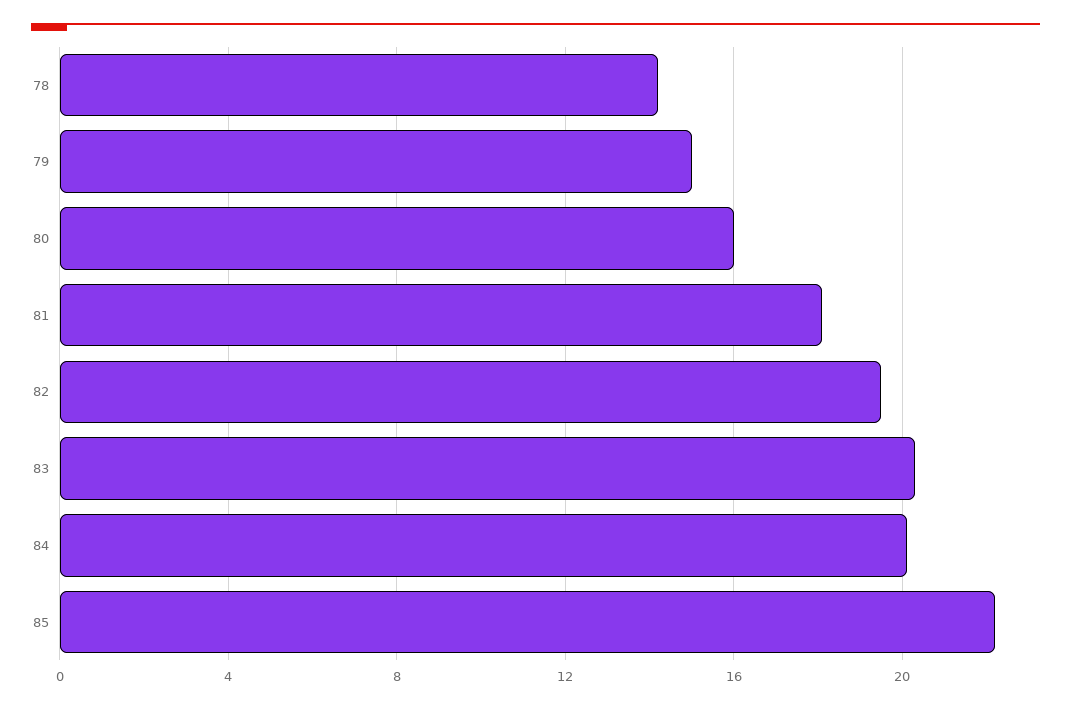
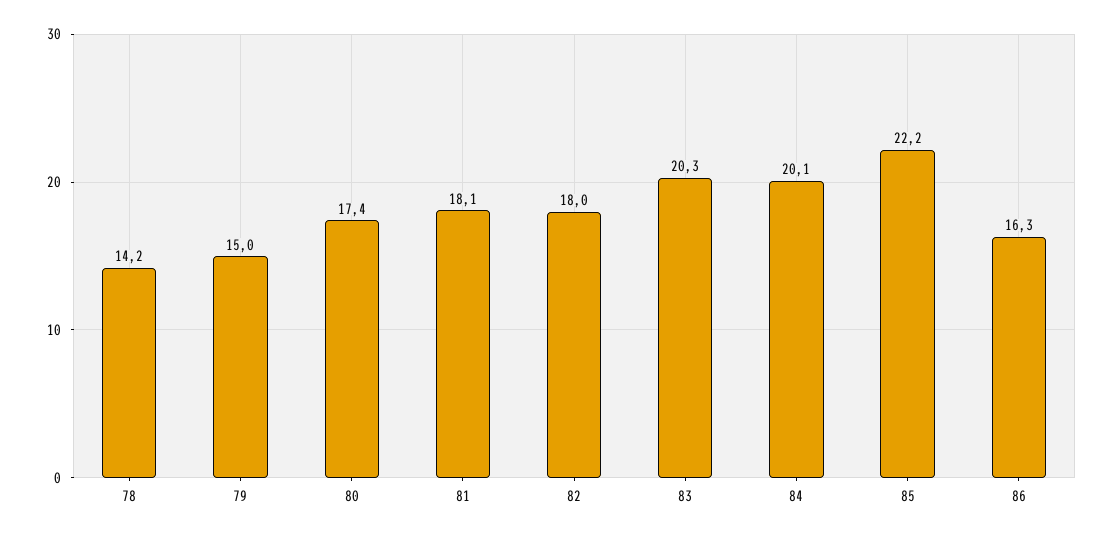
  {
    "78": 14.2,
    "79": 15,
-   "80": 16,
+   "80": 17.4,
    "81": 18.1,
-   "82": 19.5,
+   "82": 18,
    "83": 20.3,
    "84": 20.1,
-   "85": 22.2
+   "85": 22.2,
+   "86": 16.3
  }

